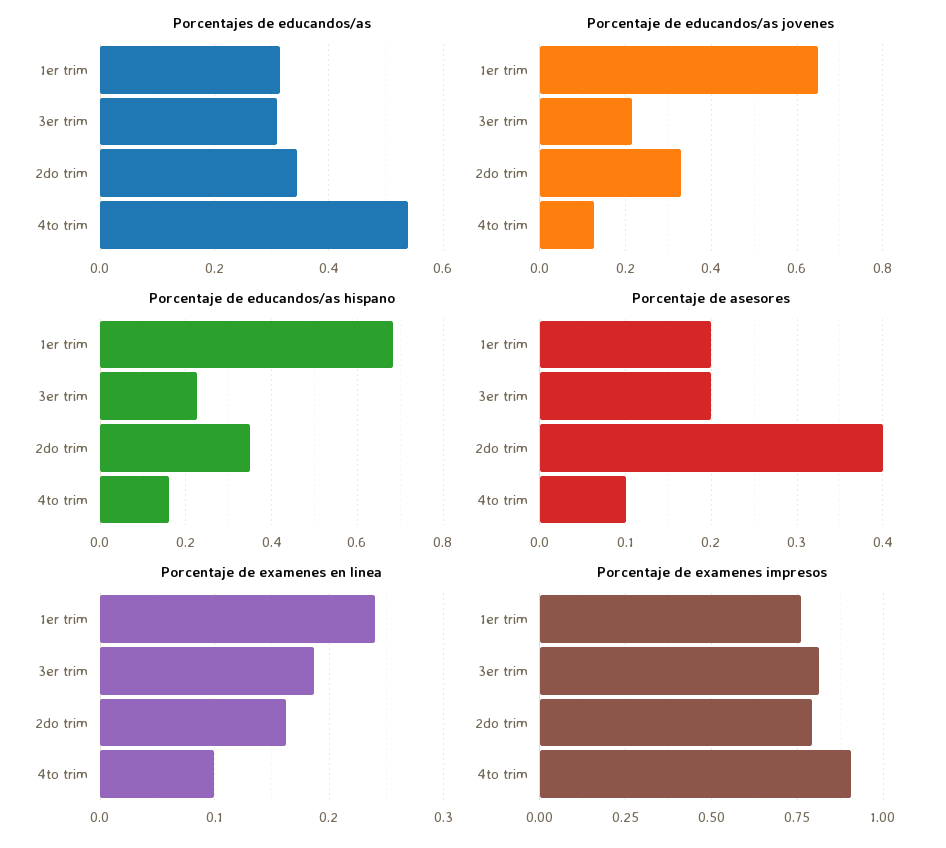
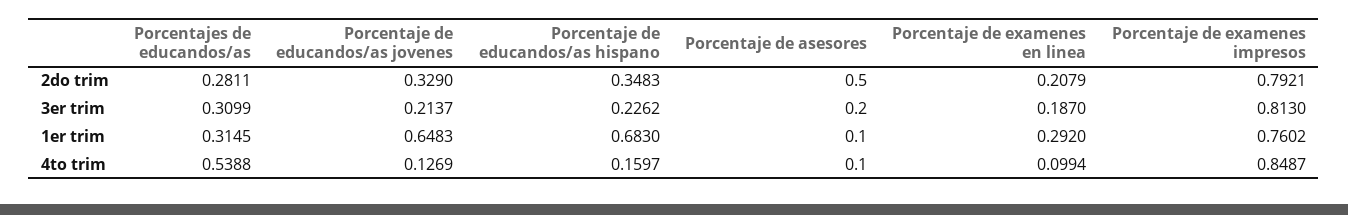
  {
    "Porcentajes de educandos/as": {
      "1er trim": 0.3145,
      "3er trim": 0.3099,
-     "2do trim": 0.34,
+     "2do trim": 0.2811,
      "4to trim": 0.5388
    },
    "Porcentaje de educandos/as jovenes": {
      "1er trim": 0.6483,
      "3er trim": 0.2137,
      "2do trim": 0.329,
      "4to trim": 0.1269
    },
    "Porcentaje de educandos/as hispano": {
      "1er trim": 0.683,
      "3er trim": 0.2262,
      "2do trim": 0.3483,
      "4to trim": 0.1597
    },
    "Porcentaje de asesores": {
-     "1er trim": 0.2,
+     "1er trim": 0.1,
      "3er trim": 0.2,
-     "2do trim": 0.4,
+     "2do trim": 0.5,
      "4to trim": 0.1
    },
    "Porcentaje de examenes en linea": {
-     "1er trim": 0.24,
+     "1er trim": 0.292,
      "3er trim": 0.187,
-     "2do trim": 0.16,
+     "2do trim": 0.2079,
      "4to trim": 0.0994
    },
    "Porcentaje de examenes impresos": {
      "1er trim": 0.7602,
      "3er trim": 0.813,
      "2do trim": 0.7921,
-     "4to trim": 0.9
+     "4to trim": 0.8487
    }
  }

